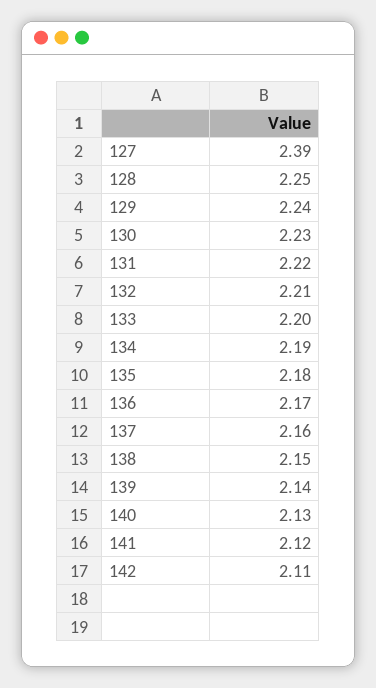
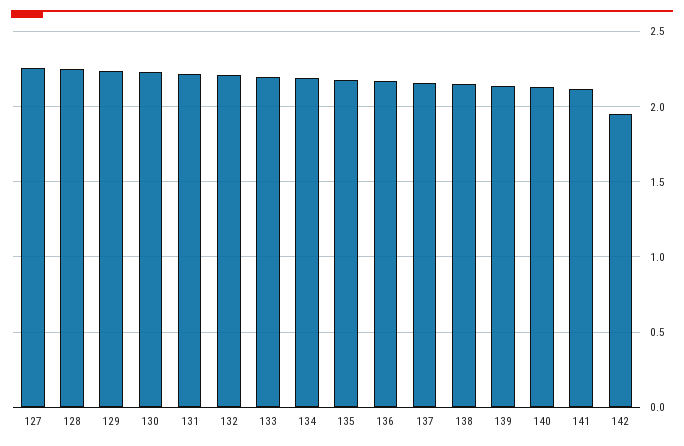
  {
-   "127": 2.39,
+   "127": 2.25,
    "128": 2.25,
    "129": 2.24,
    "130": 2.23,
    "131": 2.22,
    "132": 2.21,
    "133": 2.2,
    "134": 2.19,
    "135": 2.18,
    "136": 2.17,
    "137": 2.16,
    "138": 2.15,
    "139": 2.14,
    "140": 2.13,
    "141": 2.12,
-   "142": 2.11
+   "142": 1.95
  }

